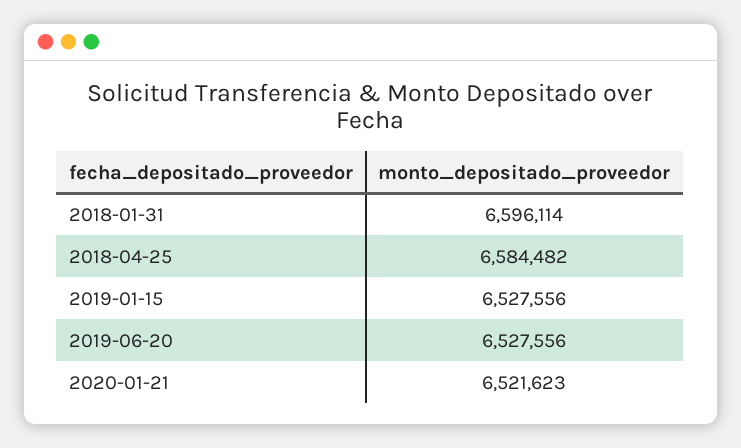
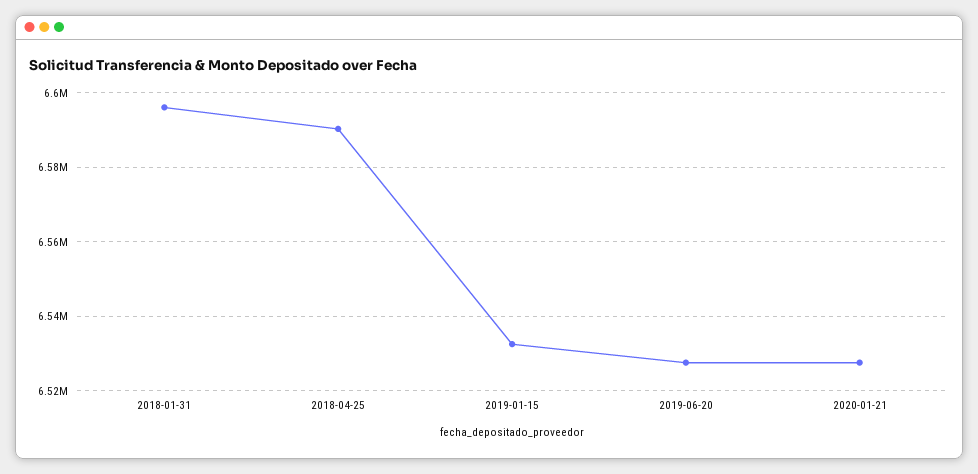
  {
    "2018-01-31": 6596114,
-   "2018-04-25": 6584482,
+   "2018-04-25": 6590000,
-   "2019-01-15": 6527556,
+   "2019-01-15": 6532000,
    "2019-06-20": 6527556,
-   "2020-01-21": 6521623
+   "2020-01-21": 6528000
  }

